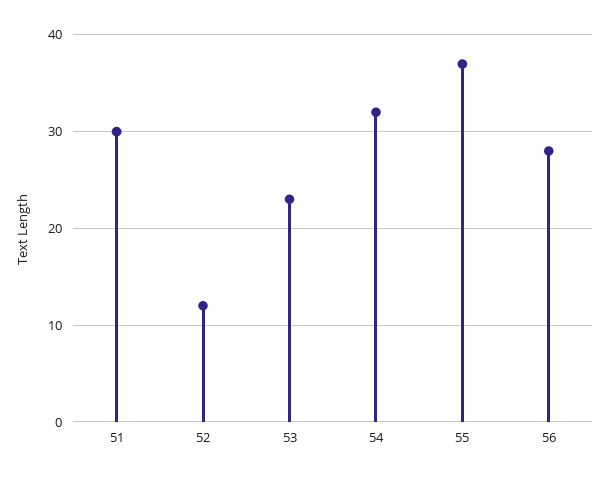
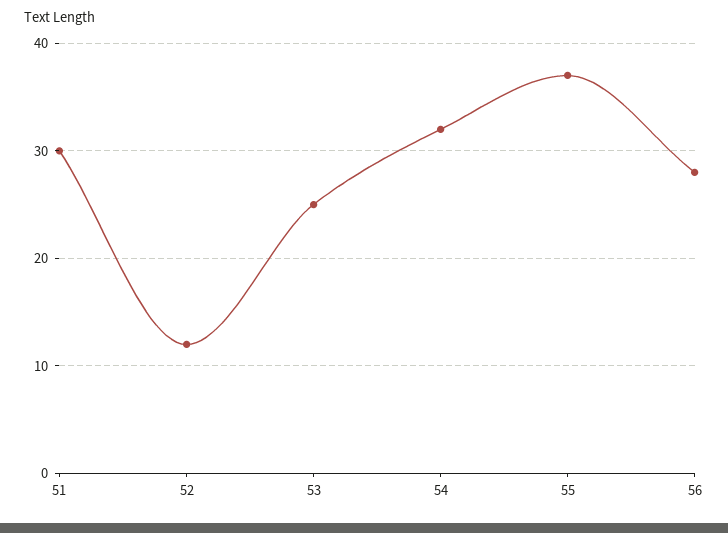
  {
    "51": 30,
    "52": 12,
-   "53": 23,
+   "53": 25,
    "54": 32,
    "55": 37,
    "56": 28
  }

